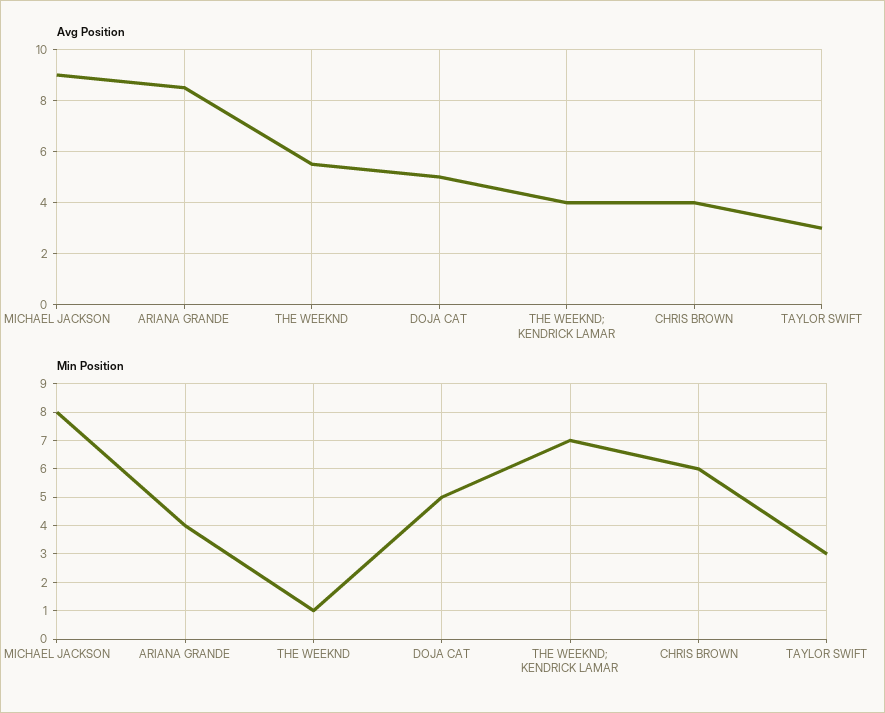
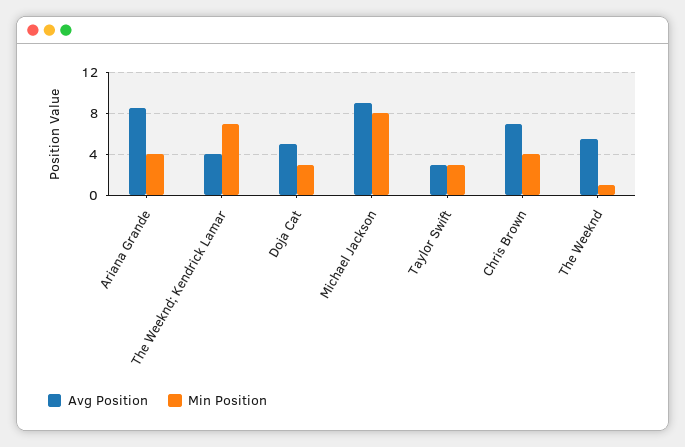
  {
    "Avg Position": {
      "MICHAEL JACKSON": 9,
      "ARIANA GRANDE": 8.5,
      "THE WEEKND": 5.5,
      "DOJA CAT": 5,
      "THE WEEKND; KENDRICK LAMAR": 4,
-     "CHRIS BROWN": 4,
+     "CHRIS BROWN": 7,
      "TAYLOR SWIFT": 3
    },
    "Min Position": {
      "MICHAEL JACKSON": 8,
      "ARIANA GRANDE": 4,
      "THE WEEKND": 1,
-     "DOJA CAT": 5,
+     "DOJA CAT": 3,
      "THE WEEKND; KENDRICK LAMAR": 7,
-     "CHRIS BROWN": 6,
+     "CHRIS BROWN": 4,
      "TAYLOR SWIFT": 3
    }
  }

